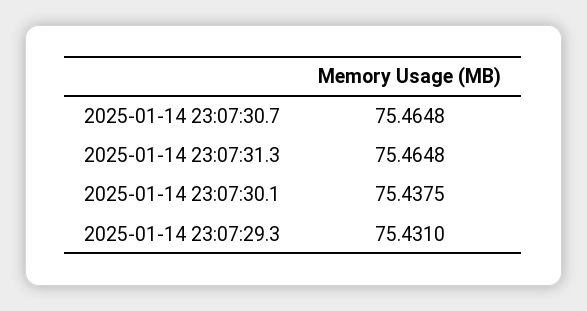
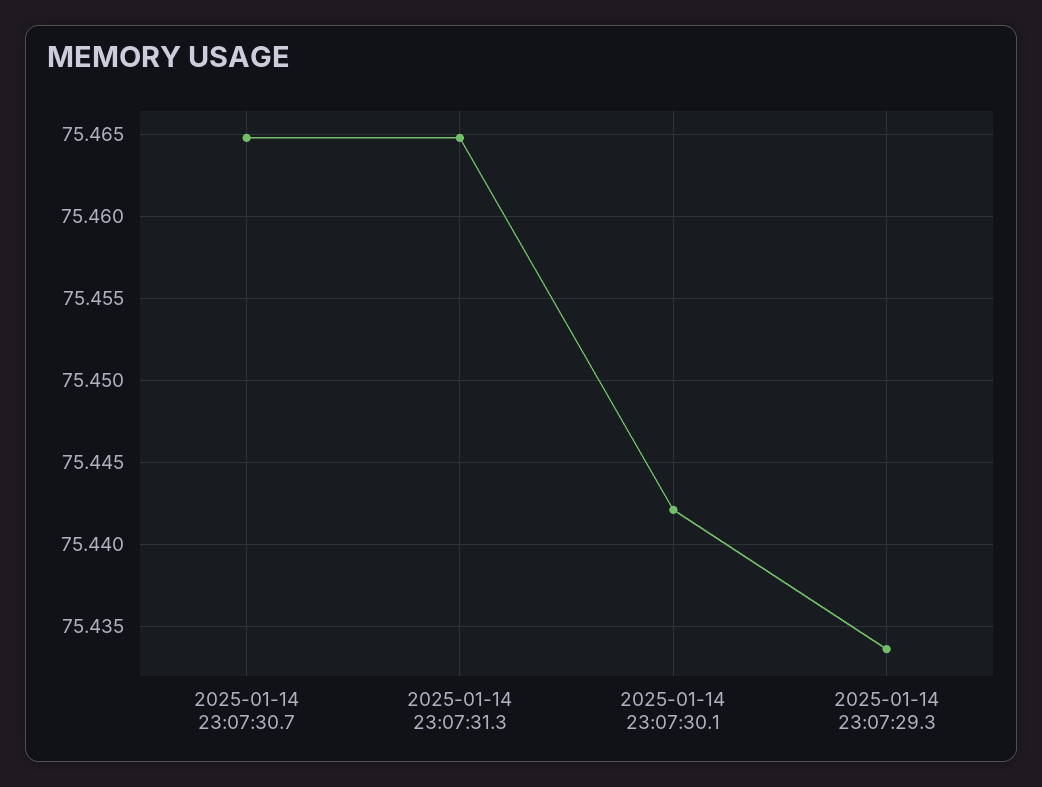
  {
    "2025-01-14 23:07:30.7": 75.4648,
    "2025-01-14 23:07:31.3": 75.4648,
-   "2025-01-14 23:07:30.1": 75.4375,
+   "2025-01-14 23:07:30.1": 75.442,
-   "2025-01-14 23:07:29.3": 75.431
+   "2025-01-14 23:07:29.3": 75.4335
  }

